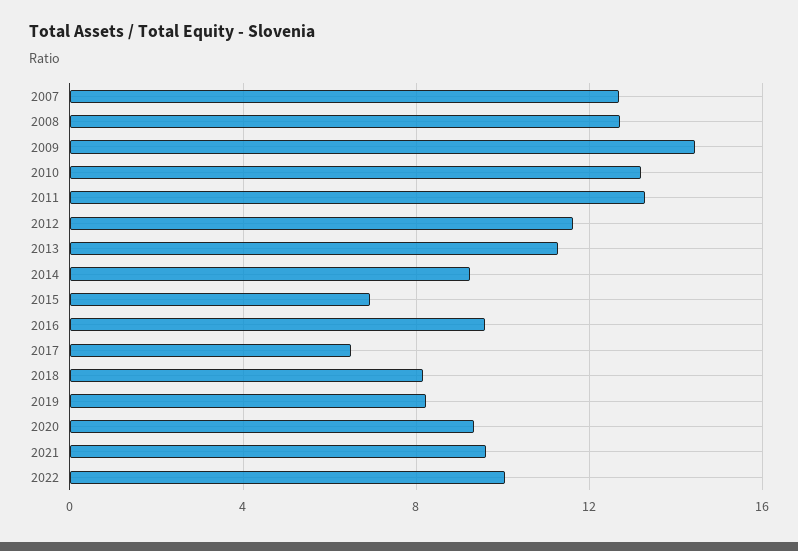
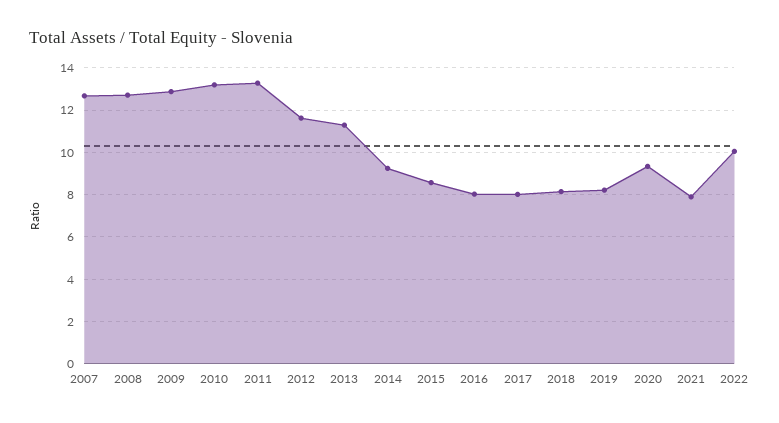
  {
    "2007": 12.5,
    "2008": 12.5,
-   "2009": 14.5,
+   "2009": 13,
    "2010": 13,
    "2011": 13.5,
    "2012": 11.5,
    "2013": 11.5,
    "2014": 9.5,
-   "2015": 7,
+   "2015": 8.5,
-   "2016": 9.5,
+   "2016": 8,
-   "2017": 6.5,
+   "2017": 8,
    "2018": 8,
    "2019": 8,
    "2020": 9.5,
-   "2021": 9.5,
+   "2021": 8,
    "2022": 10
  }

